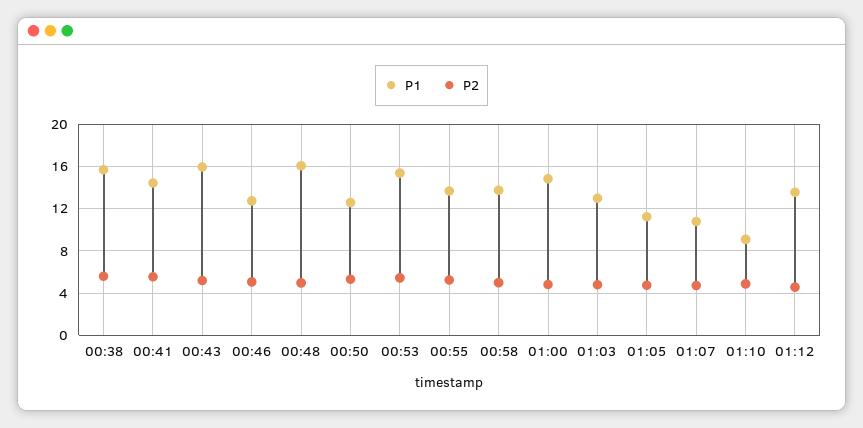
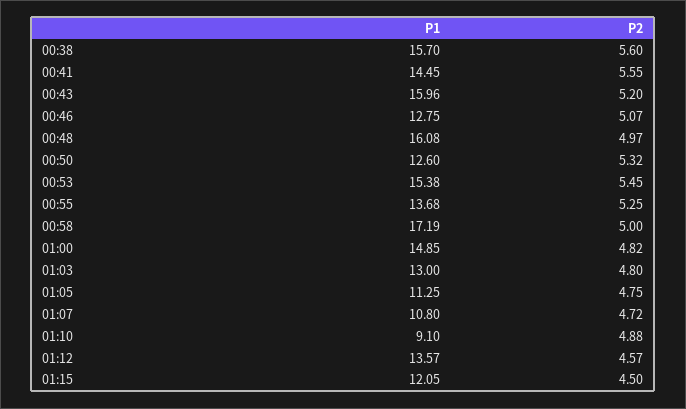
  {
    "P1": {
      "00:38": 15.7,
      "00:41": 14.45,
      "00:43": 15.96,
      "00:46": 12.75,
      "00:48": 16.08,
      "00:50": 12.6,
      "00:53": 15.38,
      "00:55": 13.68,
-     "00:58": 14,
+     "00:58": 17.19,
      "01:00": 14.85,
      "01:03": 13,
      "01:05": 11.25,
      "01:07": 10.8,
      "01:10": 9.1,
-     "01:12": 13.57
+     "01:12": 13.57,
+     "01:15": 12.05
    },
    "P2": {
      "00:38": 5.6,
      "00:41": 5.55,
      "00:43": 5.2,
      "00:46": 5.07,
      "00:48": 4.97,
      "00:50": 5.32,
      "00:53": 5.45,
      "00:55": 5.25,
      "00:58": 5,
      "01:00": 4.82,
      "01:03": 4.8,
      "01:05": 4.75,
      "01:07": 4.72,
      "01:10": 4.88,
-     "01:12": 4.57
+     "01:12": 4.57,
+     "01:15": 4.5
    }
  }

